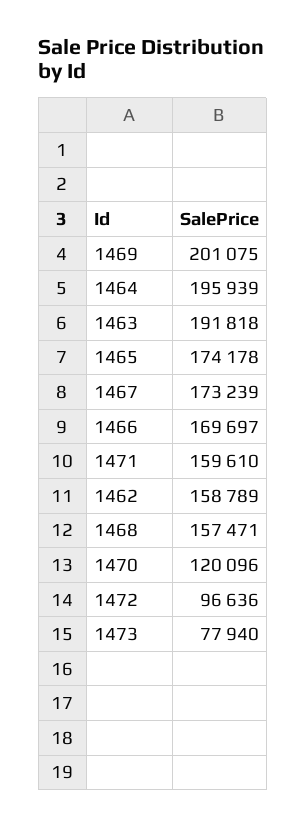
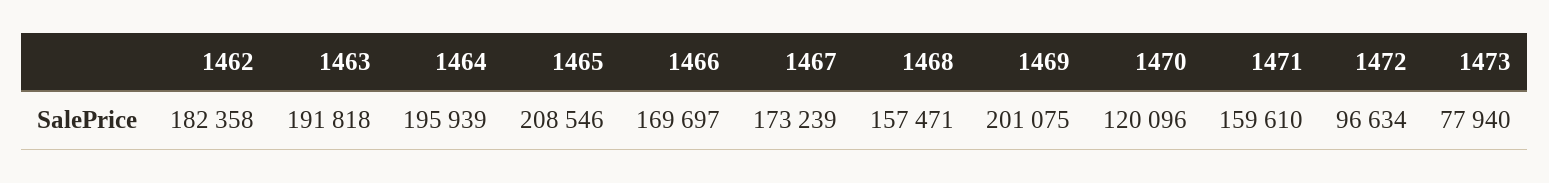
  {
    "1469": 201075,
    "1464": 195939,
    "1463": 191818,
-   "1465": 174178,
+   "1465": 208546,
    "1467": 173239,
    "1466": 169697,
    "1471": 159610,
-   "1462": 158789,
+   "1462": 182358,
    "1468": 157471,
    "1470": 120096,
-   "1472": 96636,
+   "1472": 96634,
    "1473": 77940
  }

